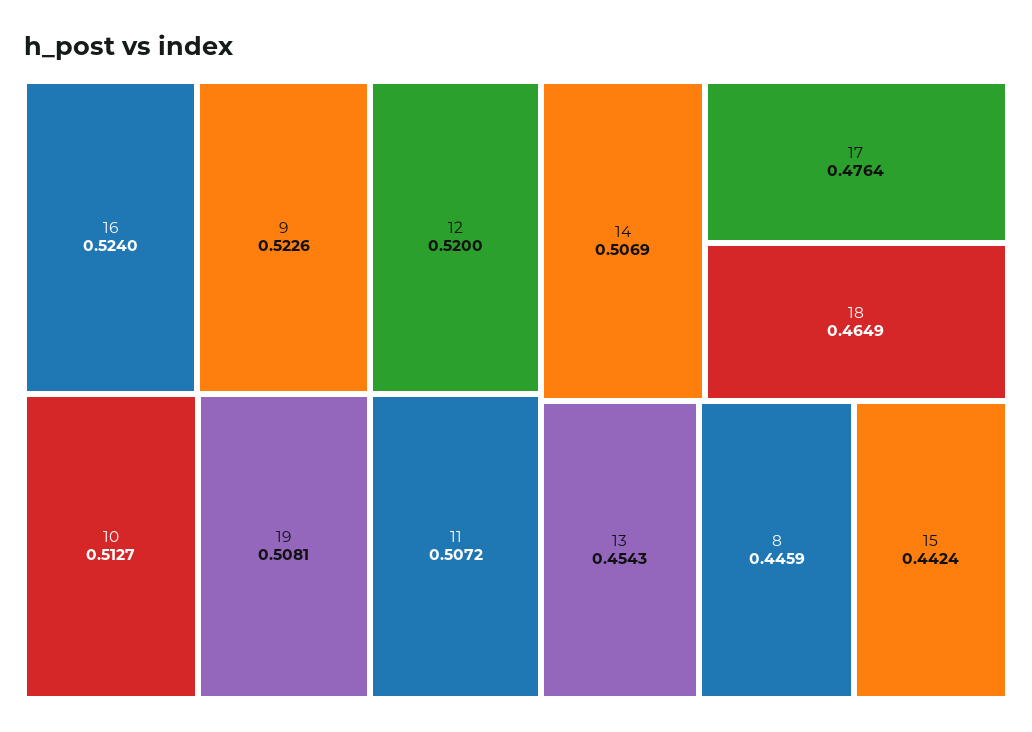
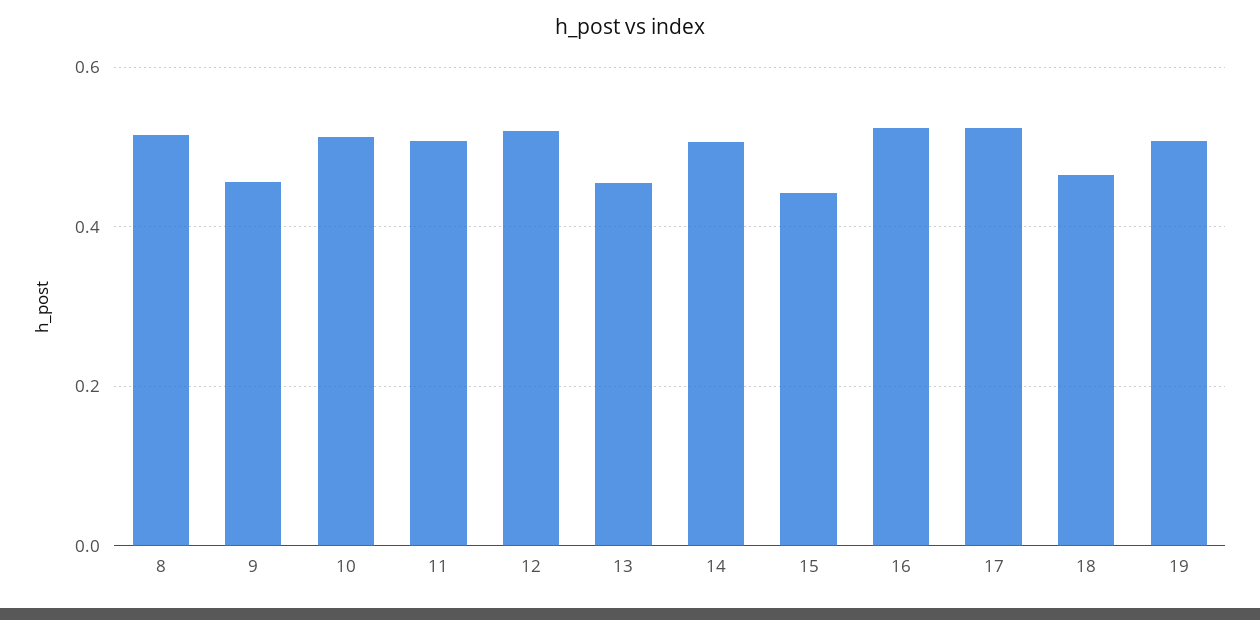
  {
    "16": 0.524,
-   "9": 0.5226,
+   "9": 0.46,
    "12": 0.52,
    "10": 0.5127,
    "19": 0.5081,
    "11": 0.5072,
    "14": 0.5069,
-   "17": 0.4764,
+   "17": 0.52,
    "18": 0.4649,
    "13": 0.4543,
-   "8": 0.4459,
+   "8": 0.52,
    "15": 0.4424
  }

